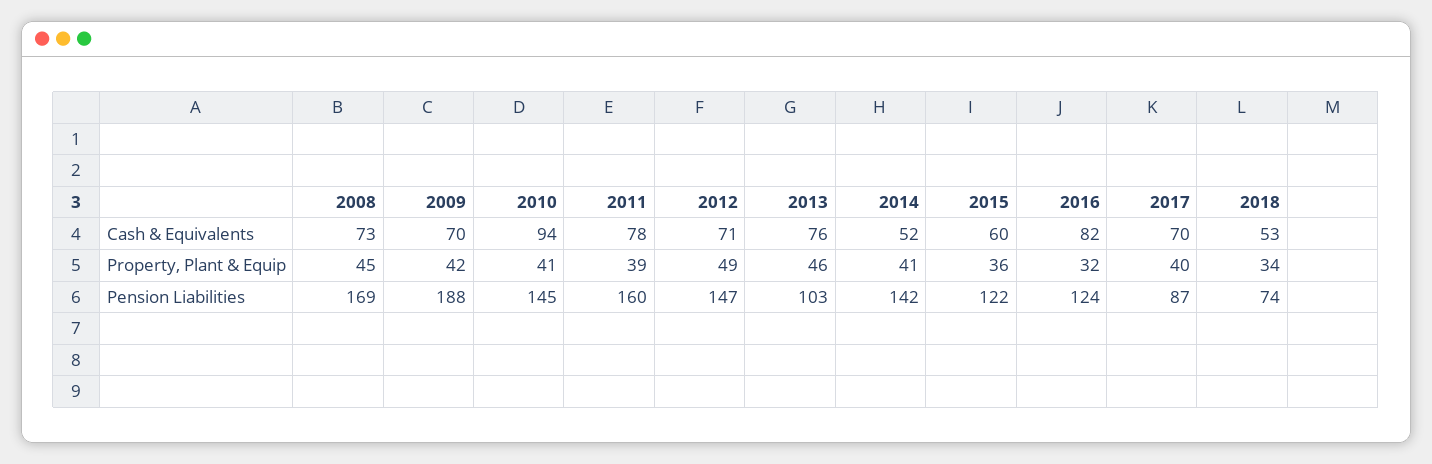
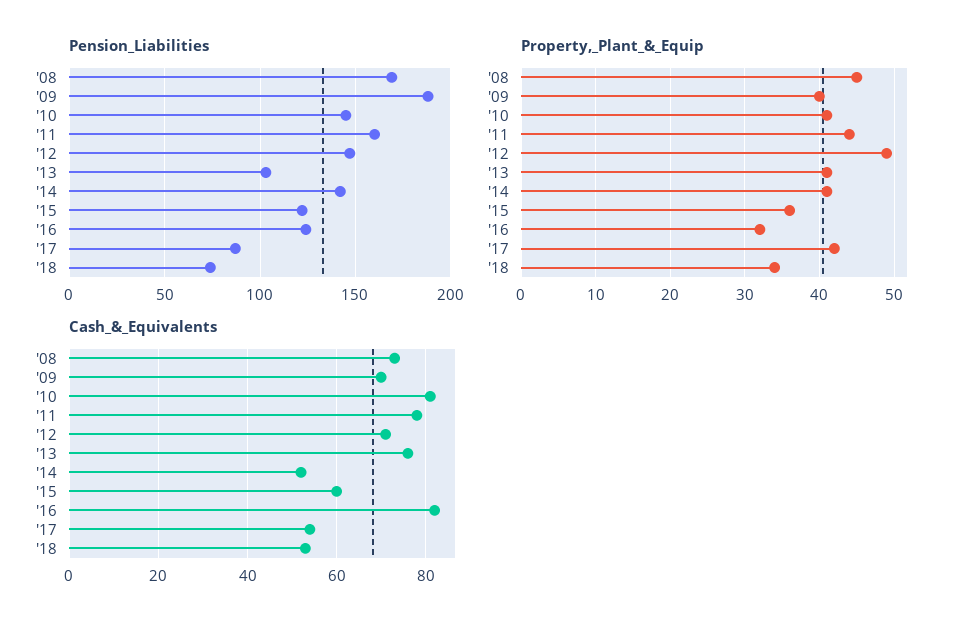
  {
    "Cash & Equivalents": {
      "2008": 73,
      "2009": 70,
-     "2010": 94,
+     "2010": 80,
      "2011": 78,
      "2012": 71,
      "2013": 76,
      "2014": 52,
      "2015": 60,
      "2016": 82,
-     "2017": 70,
+     "2017": 55,
      "2018": 53
    },
    "Property, Plant & Equip": {
      "2008": 45,
-     "2009": 42,
+     "2009": 40,
      "2010": 41,
-     "2011": 39,
+     "2011": 44,
      "2012": 49,
-     "2013": 46,
+     "2013": 41,
      "2014": 41,
      "2015": 36,
      "2016": 32,
-     "2017": 40,
+     "2017": 42,
      "2018": 34
    },
    "Pension Liabilities": {
      "2008": 169,
      "2009": 188,
      "2010": 145,
      "2011": 160,
      "2012": 147,
      "2013": 103,
      "2014": 142,
      "2015": 122,
      "2016": 124,
      "2017": 87,
      "2018": 74
    }
  }

